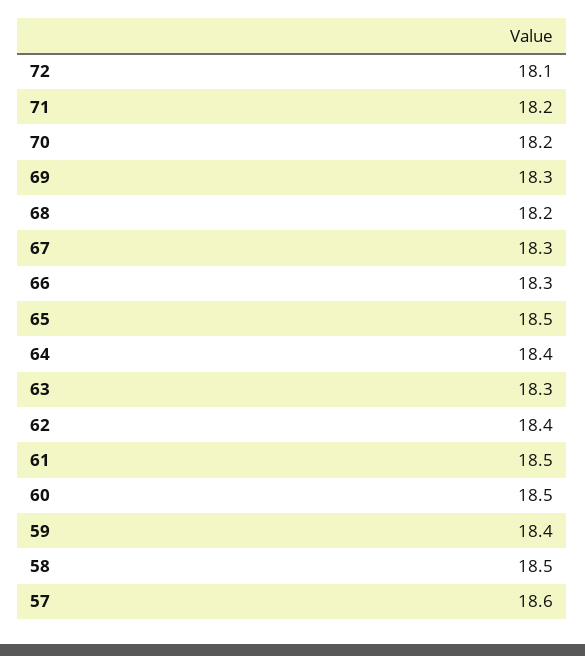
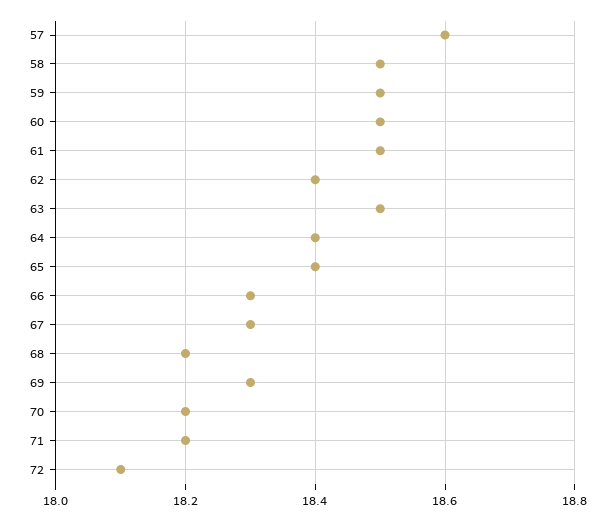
  {
    "72": 18.1,
    "71": 18.2,
    "70": 18.2,
    "69": 18.3,
    "68": 18.2,
    "67": 18.3,
    "66": 18.3,
-   "65": 18.5,
+   "65": 18.4,
    "64": 18.4,
-   "63": 18.3,
+   "63": 18.5,
    "62": 18.4,
    "61": 18.5,
    "60": 18.5,
-   "59": 18.4,
+   "59": 18.5,
    "58": 18.5,
    "57": 18.6
  }

